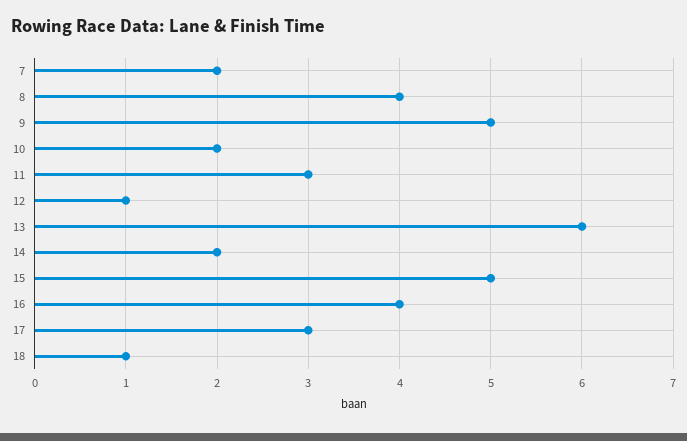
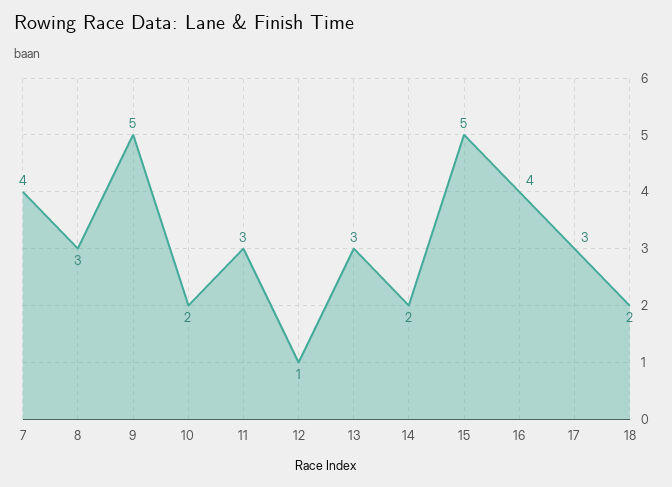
  {
-   "7": 2,
+   "7": 4,
-   "8": 4,
+   "8": 3,
    "9": 5,
    "10": 2,
    "11": 3,
    "12": 1,
-   "13": 6,
+   "13": 3,
    "14": 2,
    "15": 5,
    "16": 4,
    "17": 3,
-   "18": 1
+   "18": 2
  }

